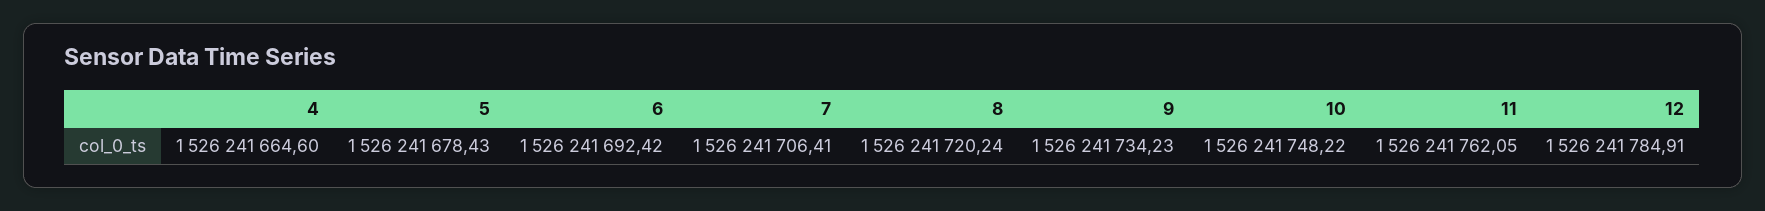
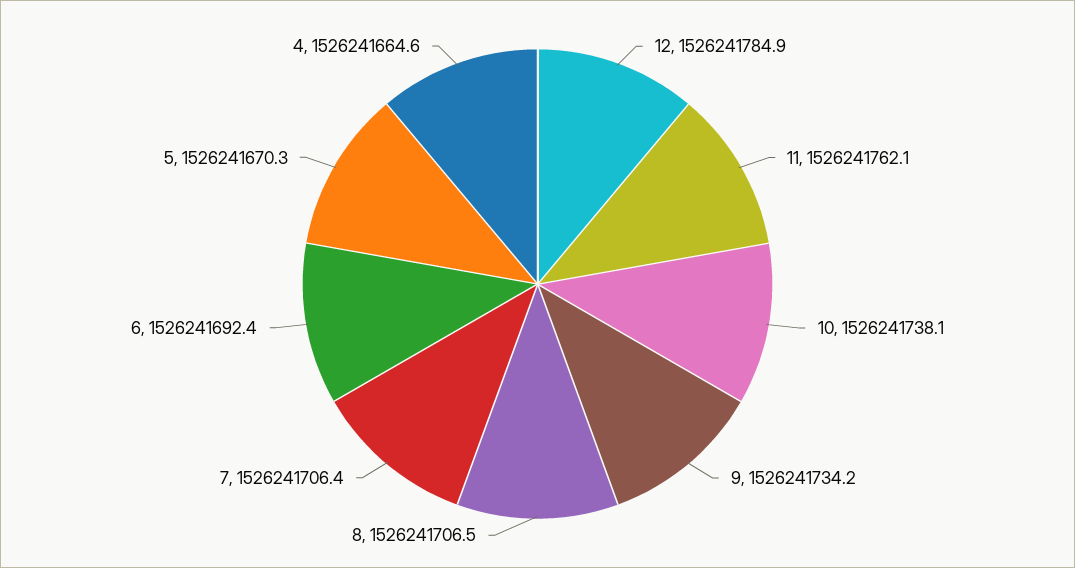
  {
    "4": 1526241664.6,
-   "5": 1526241678.43,
+   "5": 1526241670.3,
    "6": 1526241692.42,
    "7": 1526241706.41,
-   "8": 1526241720.24,
+   "8": 1526241706.5,
    "9": 1526241734.23,
-   "10": 1526241748.22,
+   "10": 1526241738.1,
    "11": 1526241762.05,
    "12": 1526241784.91
  }

